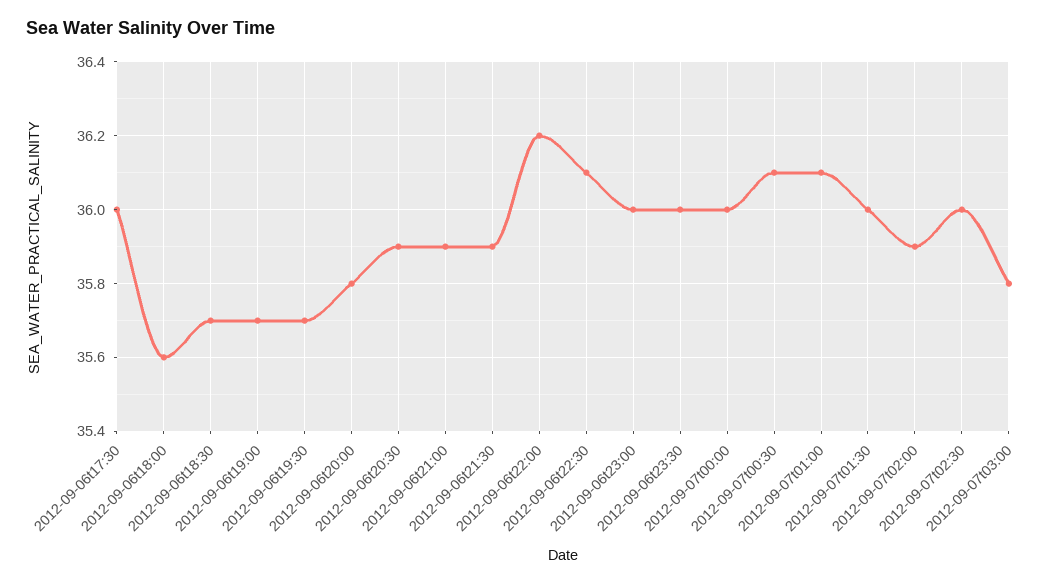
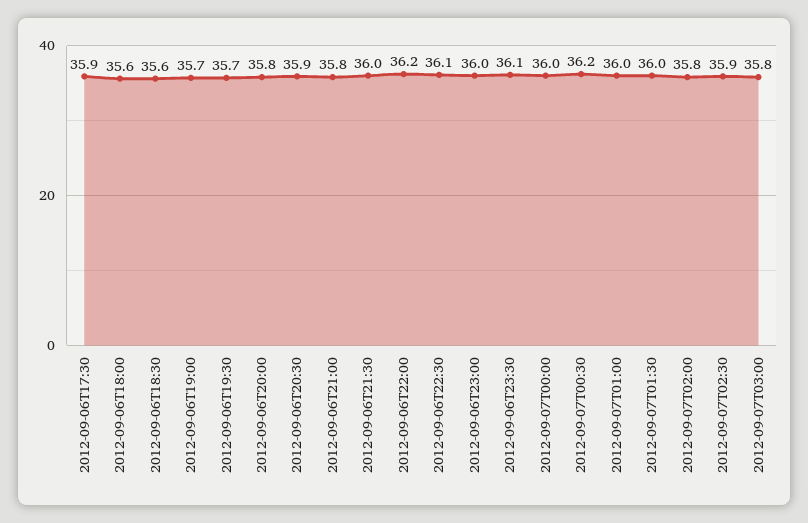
  {
-   "2012-09-06t17:30": 36,
+   "2012-09-06t17:30": 35.9,
    "2012-09-06t18:00": 35.6,
-   "2012-09-06t18:30": 35.7,
+   "2012-09-06t18:30": 35.6,
    "2012-09-06t19:00": 35.7,
    "2012-09-06t19:30": 35.7,
    "2012-09-06t20:00": 35.8,
    "2012-09-06t20:30": 35.9,
-   "2012-09-06t21:00": 35.9,
+   "2012-09-06t21:00": 35.8,
-   "2012-09-06t21:30": 35.9,
+   "2012-09-06t21:30": 36,
    "2012-09-06t22:00": 36.2,
    "2012-09-06t22:30": 36.1,
    "2012-09-06t23:00": 36,
-   "2012-09-06t23:30": 36,
+   "2012-09-06t23:30": 36.1,
    "2012-09-07t00:00": 36,
-   "2012-09-07t00:30": 36.1,
+   "2012-09-07t00:30": 36.2,
-   "2012-09-07t01:00": 36.1,
+   "2012-09-07t01:00": 36,
    "2012-09-07t01:30": 36,
-   "2012-09-07t02:00": 35.9,
+   "2012-09-07t02:00": 35.8,
-   "2012-09-07t02:30": 36,
+   "2012-09-07t02:30": 35.9,
    "2012-09-07t03:00": 35.8
  }

